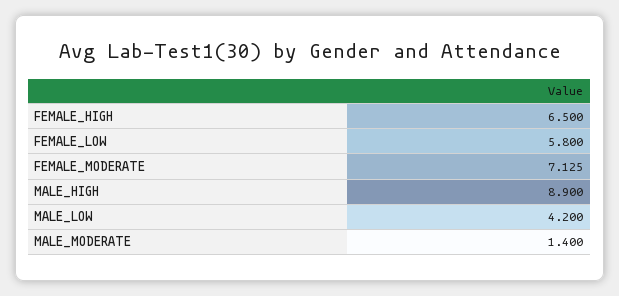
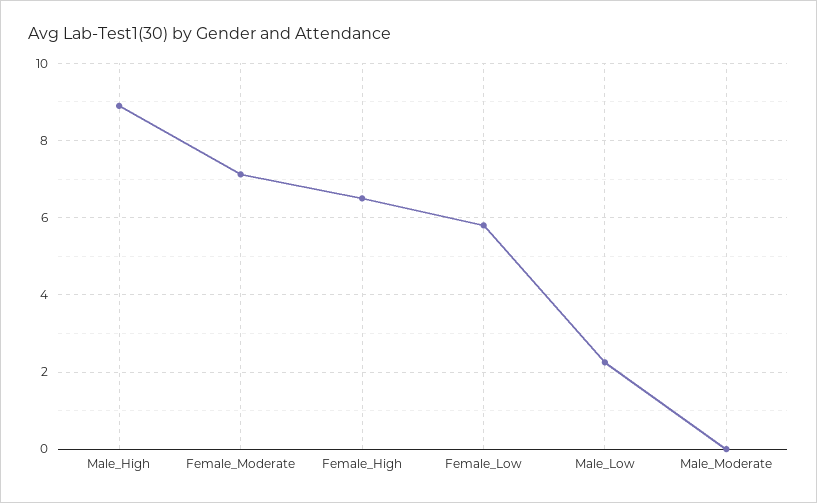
  {
    "FEMALE_HIGH": 6.5,
    "FEMALE_LOW": 5.8,
    "FEMALE_MODERATE": 7.125,
    "MALE_HIGH": 8.9,
-   "MALE_LOW": 4.2,
+   "MALE_LOW": 2.2,
-   "MALE_MODERATE": 1.4
+   "MALE_MODERATE": 0
  }

